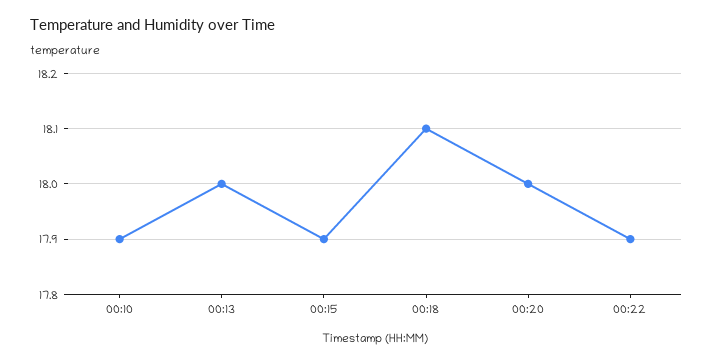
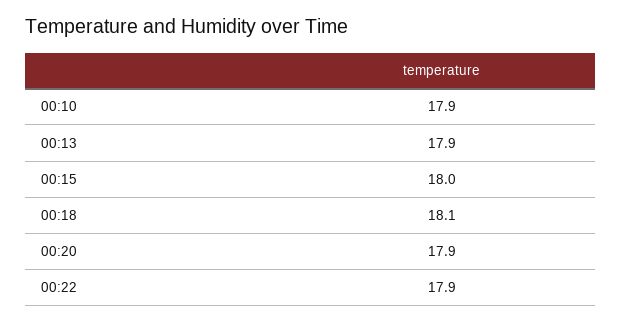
  {
    "00:10": 17.9,
-   "00:13": 18,
+   "00:13": 17.9,
-   "00:15": 17.9,
+   "00:15": 18,
    "00:18": 18.1,
-   "00:20": 18,
+   "00:20": 17.9,
    "00:22": 17.9
  }

